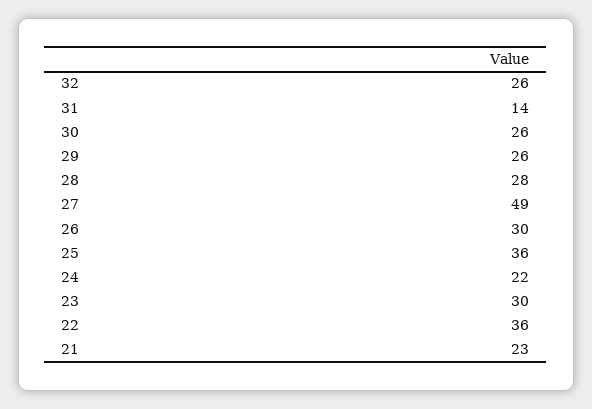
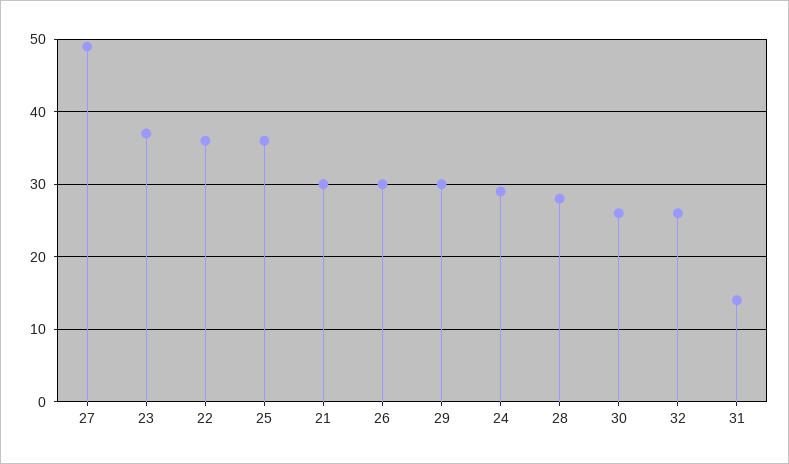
  {
    "32": 26,
    "31": 14,
    "30": 26,
-   "29": 26,
+   "29": 30,
    "28": 28,
    "27": 49,
    "26": 30,
    "25": 36,
-   "24": 22,
+   "24": 29,
-   "23": 30,
+   "23": 37,
    "22": 36,
-   "21": 23
+   "21": 30
  }

